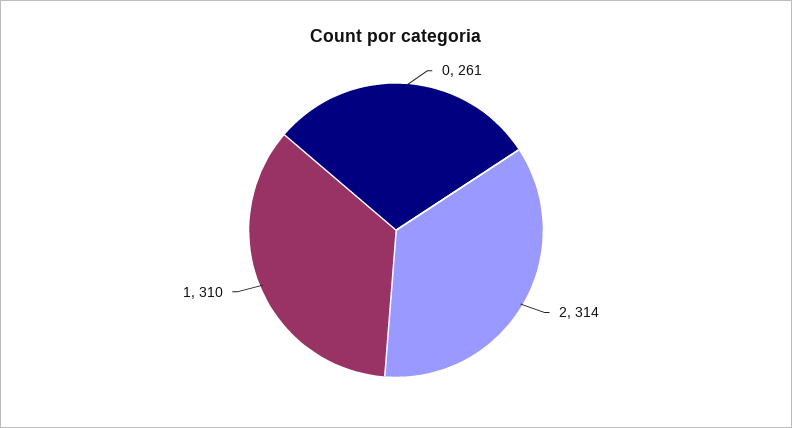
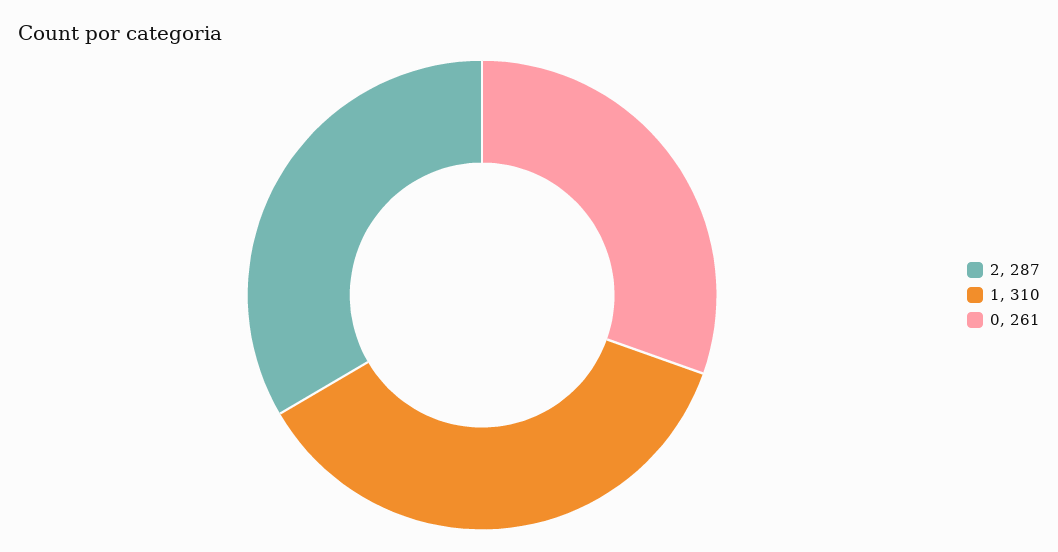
  {
    "0": 261,
-   "2": 314,
+   "2": 287,
    "1": 310
  }

